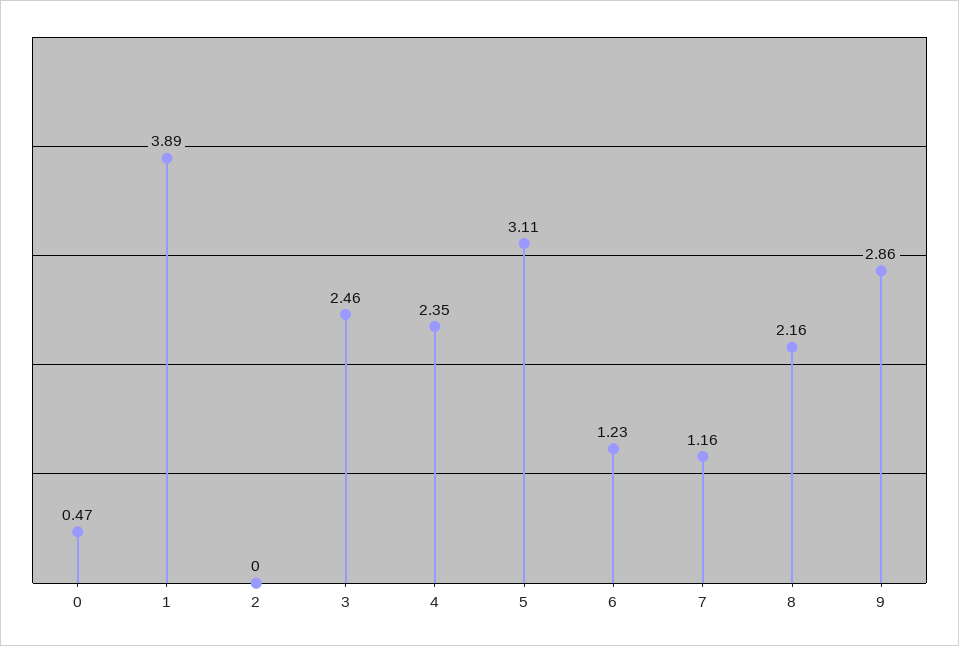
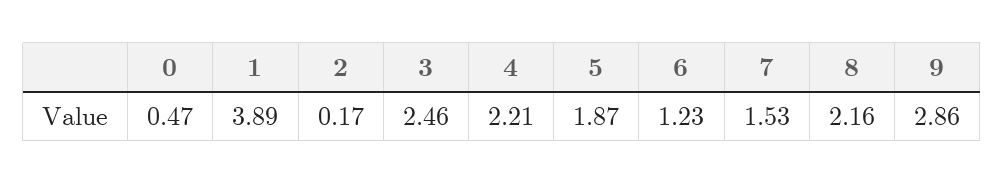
  {
    "0": 0.47,
    "1": 3.89,
-   "2": 0,
+   "2": 0.17,
    "3": 2.46,
-   "4": 2.35,
+   "4": 2.21,
-   "5": 3.11,
+   "5": 1.87,
    "6": 1.23,
-   "7": 1.16,
+   "7": 1.53,
    "8": 2.16,
    "9": 2.86
  }

